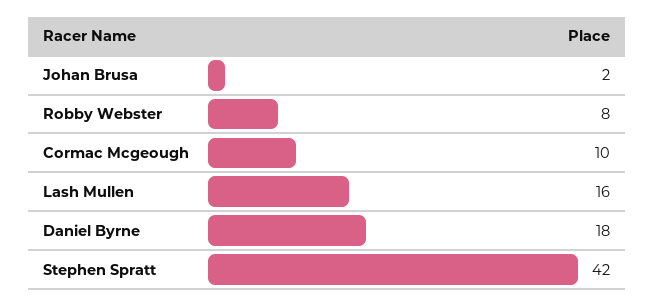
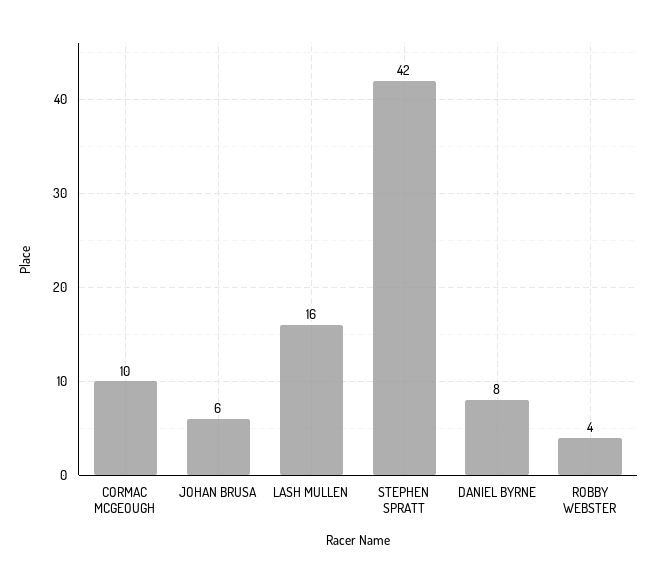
  {
-   "Johan Brusa": 2,
+   "Johan Brusa": 6,
-   "Robby Webster": 8,
+   "Robby Webster": 4,
    "Cormac Mcgeough": 10,
    "Lash Mullen": 16,
-   "Daniel Byrne": 18,
+   "Daniel Byrne": 8,
    "Stephen Spratt": 42
  }

